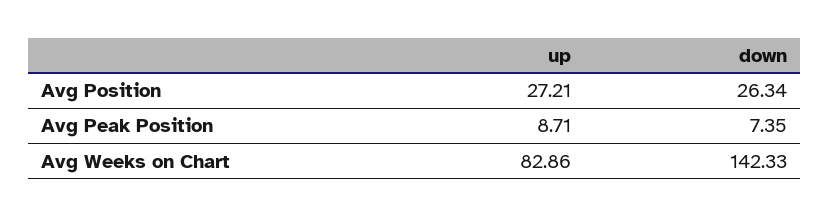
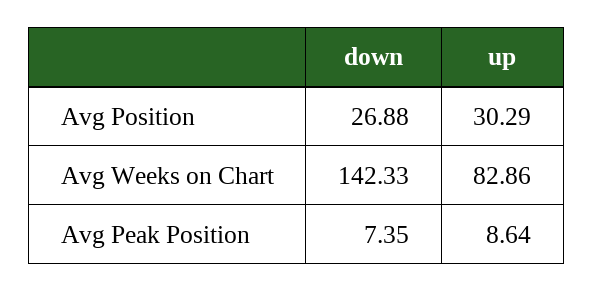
  {
    "up": {
-     "Avg Position": 27.21,
+     "Avg Position": 30.29,
-     "Avg Peak Position": 8.71,
+     "Avg Peak Position": 8.64,
      "Avg Weeks on Chart": 82.86
    },
    "down": {
-     "Avg Position": 26.34,
+     "Avg Position": 26.88,
      "Avg Peak Position": 7.35,
      "Avg Weeks on Chart": 142.33
    }
  }

